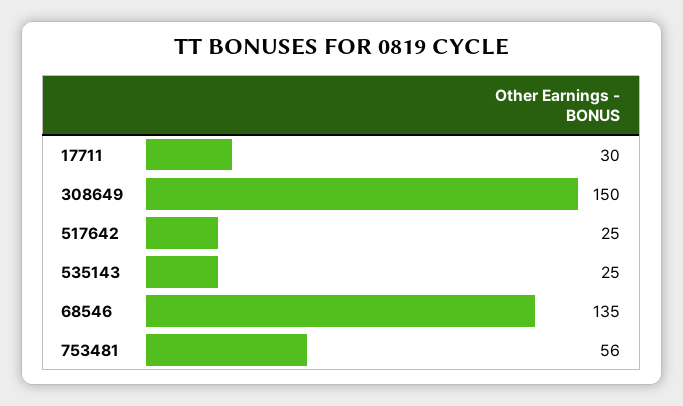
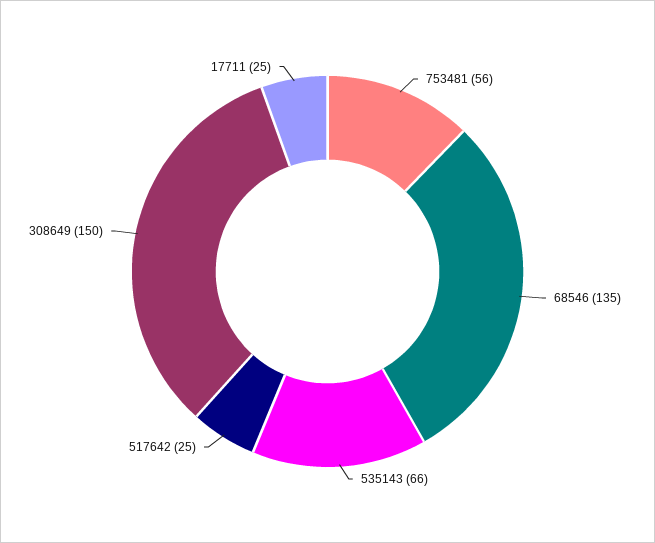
  {
-   "17711": 30,
+   "17711": 25,
    "308649": 150,
    "517642": 25,
-   "535143": 25,
+   "535143": 66,
    "68546": 135,
    "753481": 56
  }

